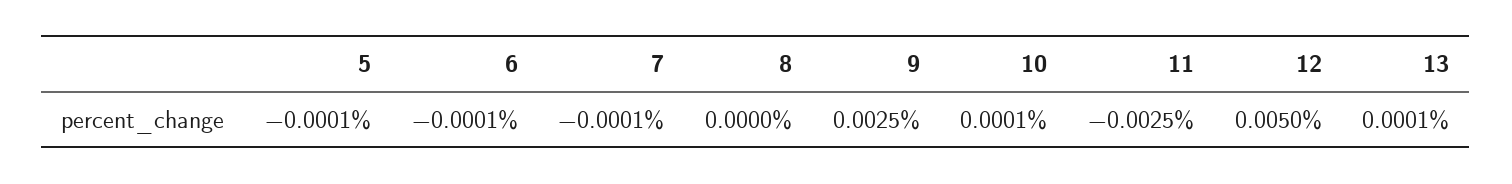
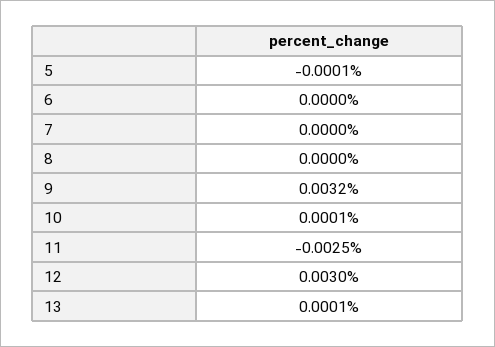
  {
    "5": -0.0001,
-   "6": -0.0001,
+   "6": 0,
-   "7": -0.0001,
+   "7": 0,
    "8": 0,
-   "9": 0.0025,
+   "9": 0.0032,
    "10": 0.0001,
    "11": -0.0025,
-   "12": 0.005,
+   "12": 0.003,
    "13": 0.0001
  }

